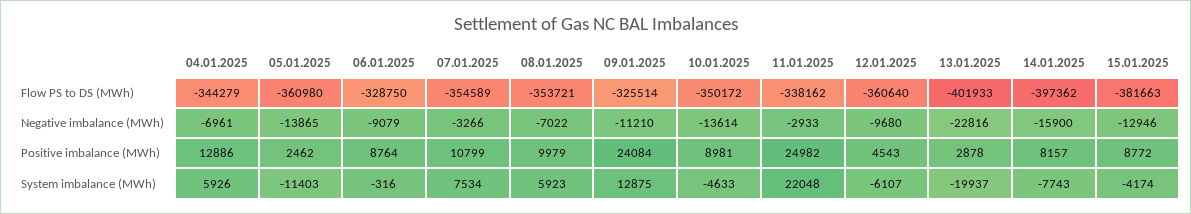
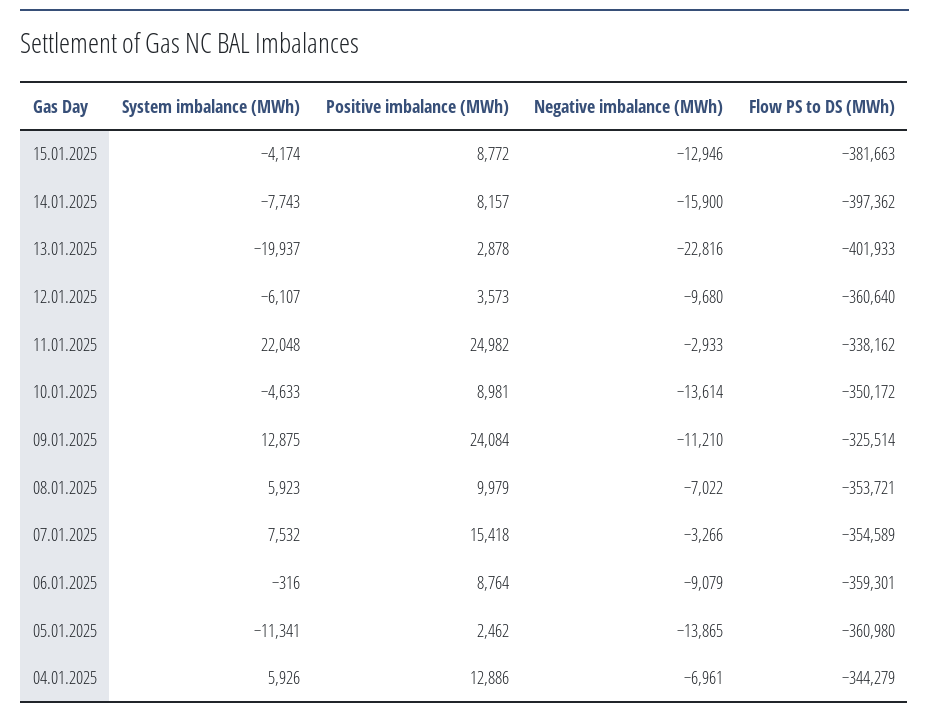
  {
    "04.01.2025": {
      "Flow PS to DS (MWh)": -344279,
      "Negative imbalance (MWh)": -6961,
      "Positive imbalance (MWh)": 12886,
      "System imbalance (MWh)": 5926
    },
    "05.01.2025": {
      "Flow PS to DS (MWh)": -360980,
      "Negative imbalance (MWh)": -13865,
      "Positive imbalance (MWh)": 2462,
-     "System imbalance (MWh)": -11403
+     "System imbalance (MWh)": -11341
    },
    "06.01.2025": {
-     "Flow PS to DS (MWh)": -328750,
+     "Flow PS to DS (MWh)": -359301,
      "Negative imbalance (MWh)": -9079,
      "Positive imbalance (MWh)": 8764,
      "System imbalance (MWh)": -316
    },
    "07.01.2025": {
      "Flow PS to DS (MWh)": -354589,
      "Negative imbalance (MWh)": -3266,
-     "Positive imbalance (MWh)": 10799,
+     "Positive imbalance (MWh)": 15418,
-     "System imbalance (MWh)": 7534
+     "System imbalance (MWh)": 7532
    },
    "08.01.2025": {
      "Flow PS to DS (MWh)": -353721,
      "Negative imbalance (MWh)": -7022,
      "Positive imbalance (MWh)": 9979,
      "System imbalance (MWh)": 5923
    },
    "09.01.2025": {
      "Flow PS to DS (MWh)": -325514,
      "Negative imbalance (MWh)": -11210,
      "Positive imbalance (MWh)": 24084,
      "System imbalance (MWh)": 12875
    },
    "10.01.2025": {
      "Flow PS to DS (MWh)": -350172,
      "Negative imbalance (MWh)": -13614,
      "Positive imbalance (MWh)": 8981,
      "System imbalance (MWh)": -4633
    },
    "11.01.2025": {
      "Flow PS to DS (MWh)": -338162,
      "Negative imbalance (MWh)": -2933,
      "Positive imbalance (MWh)": 24982,
      "System imbalance (MWh)": 22048
    },
    "12.01.2025": {
      "Flow PS to DS (MWh)": -360640,
      "Negative imbalance (MWh)": -9680,
-     "Positive imbalance (MWh)": 4543,
+     "Positive imbalance (MWh)": 3573,
      "System imbalance (MWh)": -6107
    },
    "13.01.2025": {
      "Flow PS to DS (MWh)": -401933,
      "Negative imbalance (MWh)": -22816,
      "Positive imbalance (MWh)": 2878,
      "System imbalance (MWh)": -19937
    },
    "14.01.2025": {
      "Flow PS to DS (MWh)": -397362,
      "Negative imbalance (MWh)": -15900,
      "Positive imbalance (MWh)": 8157,
      "System imbalance (MWh)": -7743
    },
    "15.01.2025": {
      "Flow PS to DS (MWh)": -381663,
      "Negative imbalance (MWh)": -12946,
      "Positive imbalance (MWh)": 8772,
      "System imbalance (MWh)": -4174
    }
  }

